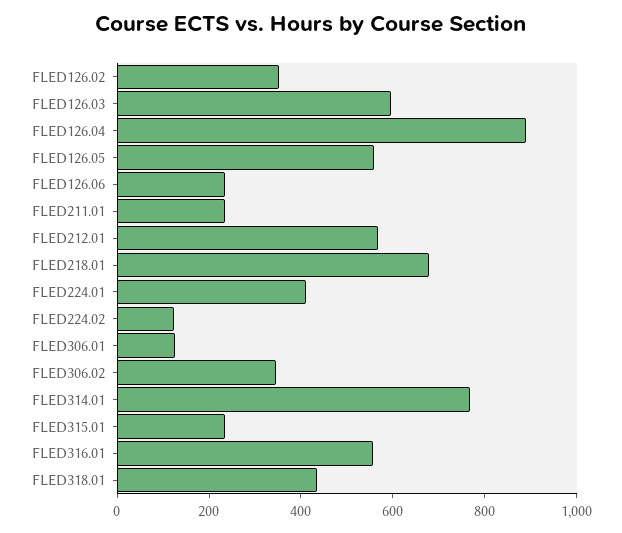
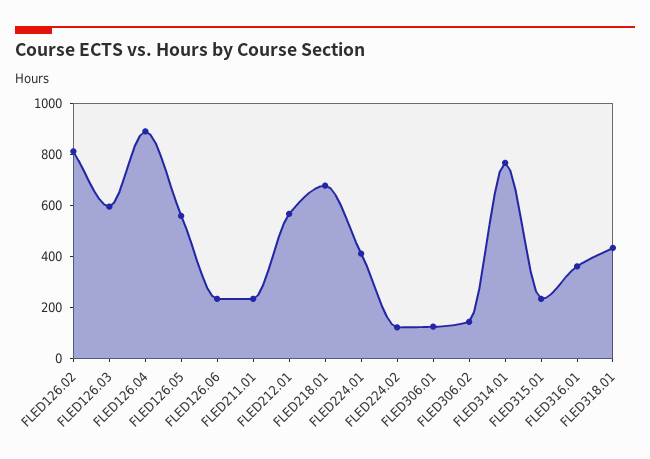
  {
-   "FLED126.02": 350,
+   "FLED126.02": 800,
    "FLED126.03": 600,
    "FLED126.04": 900,
    "FLED126.05": 550,
    "FLED126.06": 250,
    "FLED211.01": 250,
    "FLED212.01": 550,
    "FLED218.01": 700,
    "FLED224.01": 400,
    "FLED224.02": 100,
    "FLED306.01": 150,
-   "FLED306.02": 350,
+   "FLED306.02": 150,
    "FLED314.01": 750,
    "FLED315.01": 250,
-   "FLED316.01": 550,
+   "FLED316.01": 350,
    "FLED318.01": 450
  }

